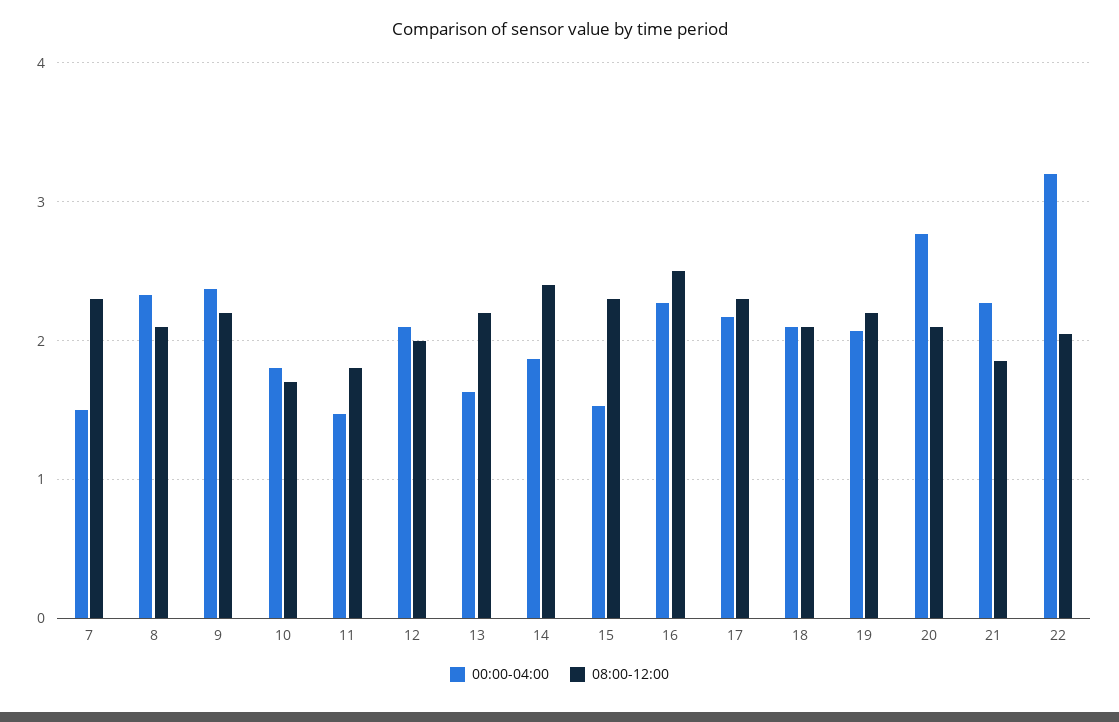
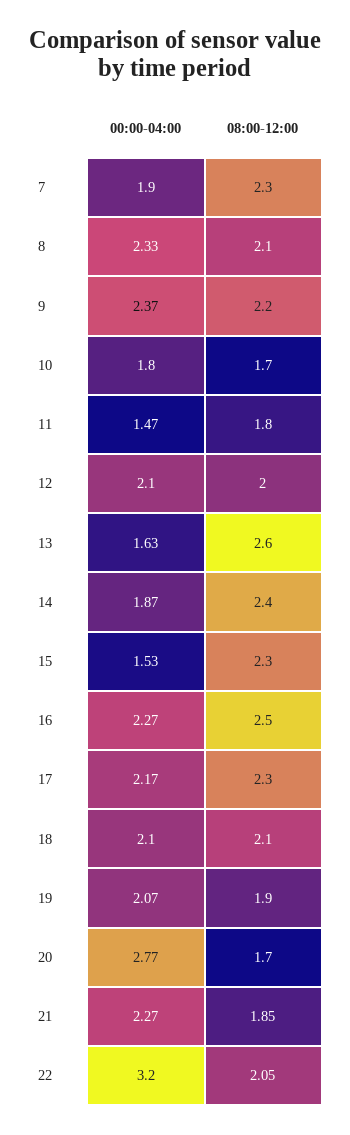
  {
    "00:00-04:00": {
-     "7": 1.5,
+     "7": 1.9,
      "8": 2.33,
      "9": 2.37,
      "10": 1.8,
      "11": 1.47,
      "12": 2.1,
      "13": 1.63,
      "14": 1.87,
      "15": 1.53,
      "16": 2.27,
      "17": 2.17,
      "18": 2.1,
      "19": 2.07,
      "20": 2.77,
      "21": 2.27,
      "22": 3.2
    },
    "08:00-12:00": {
      "7": 2.3,
      "8": 2.1,
      "9": 2.2,
      "10": 1.7,
      "11": 1.8,
      "12": 2,
-     "13": 2.2,
+     "13": 2.6,
      "14": 2.4,
      "15": 2.3,
      "16": 2.5,
      "17": 2.3,
      "18": 2.1,
-     "19": 2.2,
+     "19": 1.9,
-     "20": 2.1,
+     "20": 1.7,
      "21": 1.85,
      "22": 2.05
    }
  }

